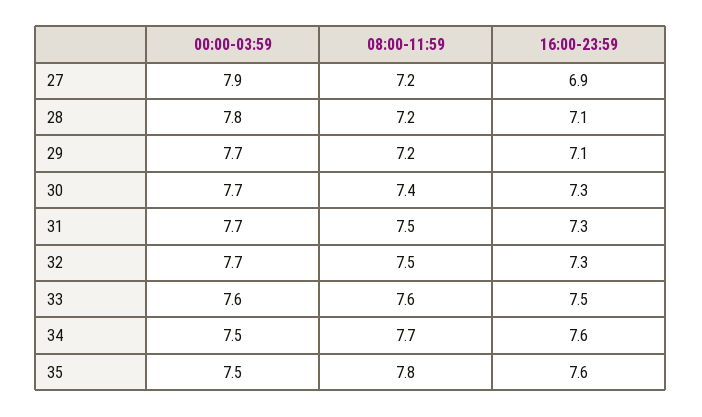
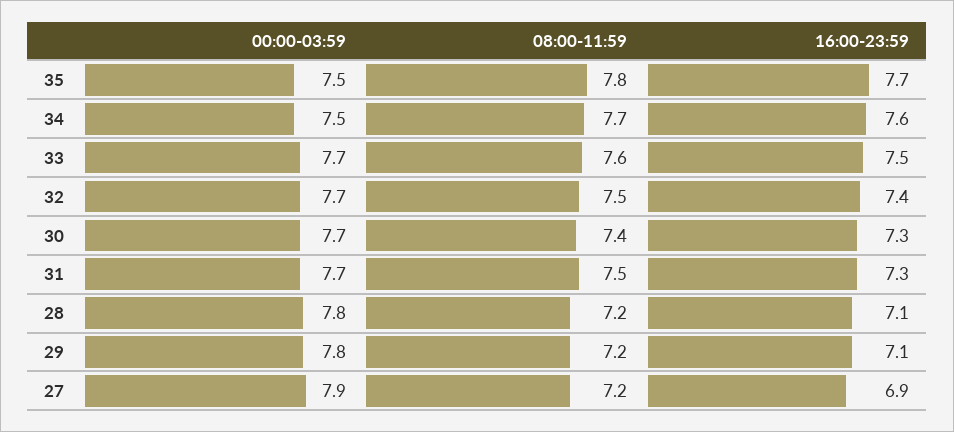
  {
    "00:00-03:59": {
      "27": 7.9,
      "28": 7.8,
-     "29": 7.7,
+     "29": 7.8,
      "30": 7.7,
      "31": 7.7,
      "32": 7.7,
-     "33": 7.6,
+     "33": 7.7,
      "34": 7.5,
      "35": 7.5
    },
    "08:00-11:59": {
      "27": 7.2,
      "28": 7.2,
      "29": 7.2,
      "30": 7.4,
      "31": 7.5,
      "32": 7.5,
      "33": 7.6,
      "34": 7.7,
      "35": 7.8
    },
    "16:00-23:59": {
      "27": 6.9,
      "28": 7.1,
      "29": 7.1,
      "30": 7.3,
      "31": 7.3,
-     "32": 7.3,
+     "32": 7.4,
      "33": 7.5,
      "34": 7.6,
-     "35": 7.6
+     "35": 7.7
    }
  }

